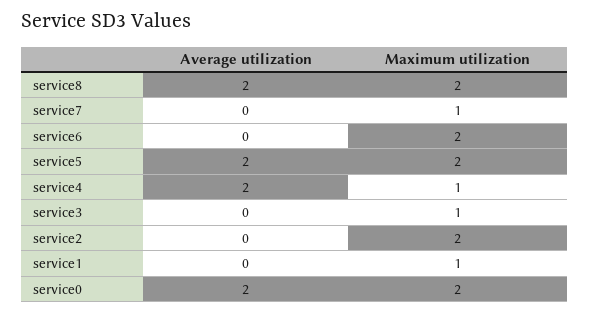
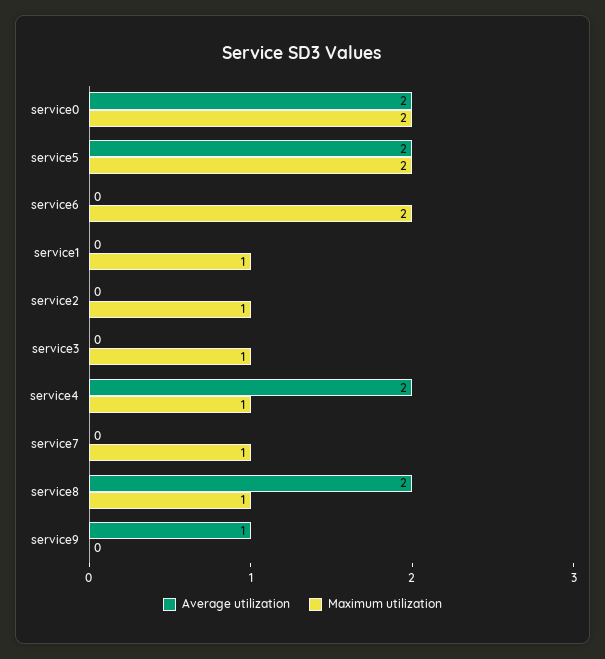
  {
    "Average utilization": {
      "service8": 2,
      "service7": 0,
      "service6": 0,
      "service5": 2,
      "service4": 2,
      "service3": 0,
      "service2": 0,
      "service1": 0,
-     "service0": 2
+     "service0": 2,
+     "service9": 1
    },
    "Maximum utilization": {
-     "service8": 2,
+     "service8": 1,
      "service7": 1,
      "service6": 2,
      "service5": 2,
      "service4": 1,
      "service3": 1,
-     "service2": 2,
+     "service2": 1,
      "service1": 1,
-     "service0": 2
+     "service0": 2,
+     "service9": 0
    }
  }

